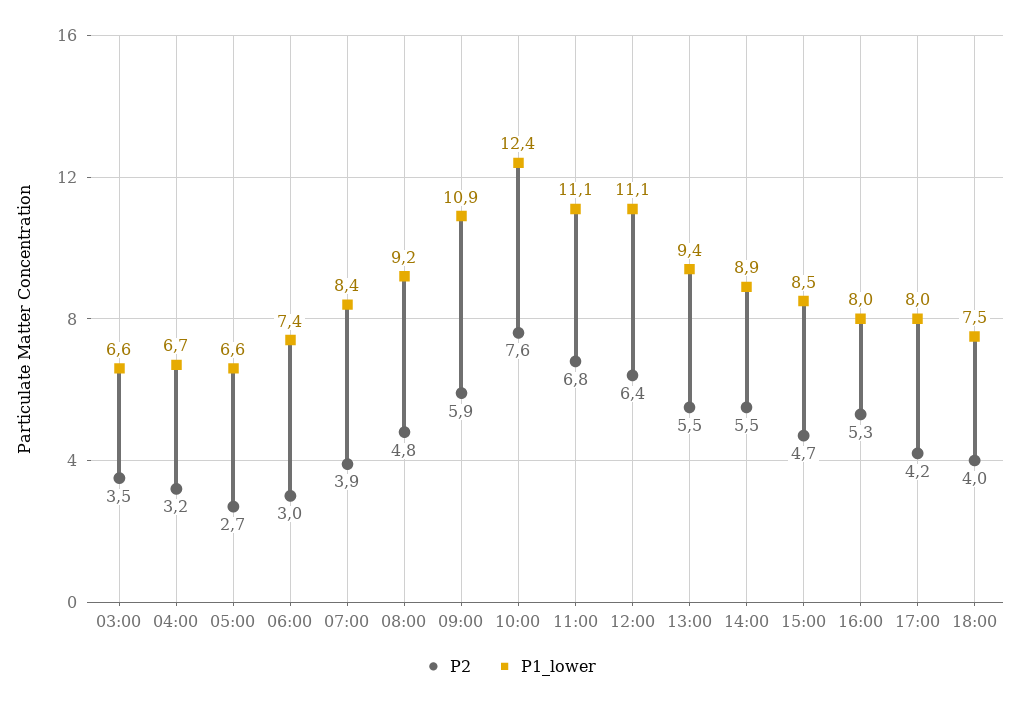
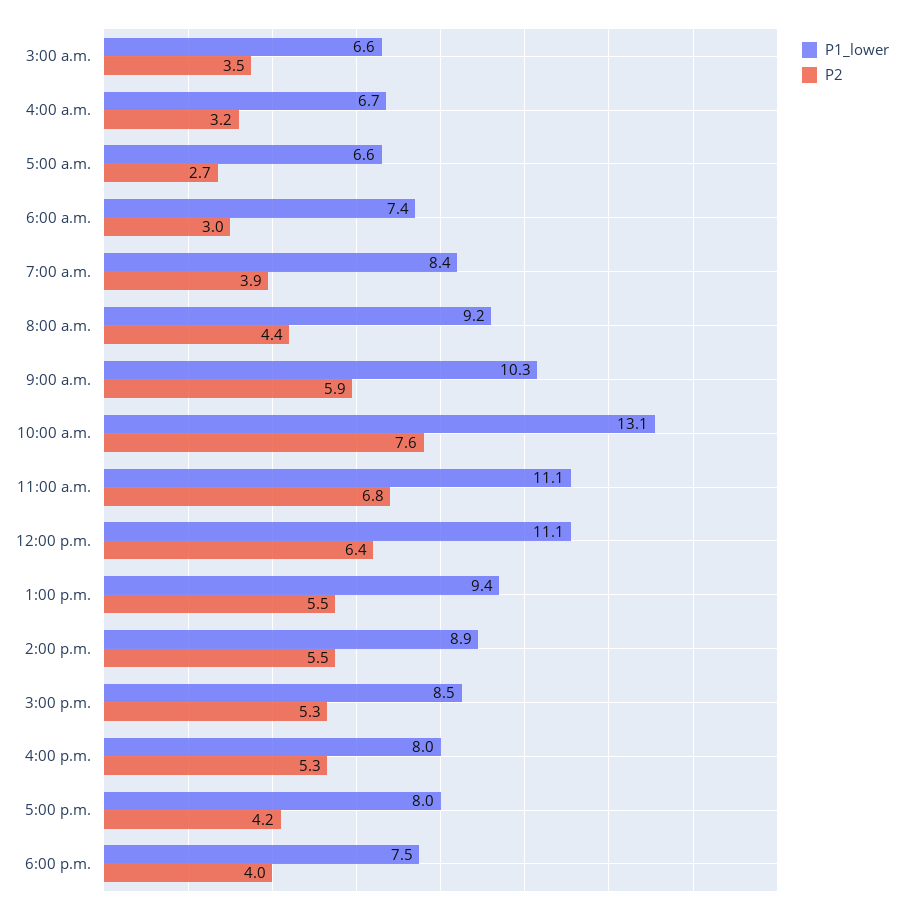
  {
    "P2": {
      "03:00": 3.5,
      "04:00": 3.2,
      "05:00": 2.7,
      "06:00": 3,
      "07:00": 3.9,
-     "08:00": 4.8,
+     "08:00": 4.4,
      "09:00": 5.9,
      "10:00": 7.6,
      "11:00": 6.8,
      "12:00": 6.4,
      "13:00": 5.5,
      "14:00": 5.5,
-     "15:00": 4.7,
+     "15:00": 5.3,
      "16:00": 5.3,
      "17:00": 4.2,
      "18:00": 4
    },
    "P1_lower": {
      "03:00": 6.6,
      "04:00": 6.7,
      "05:00": 6.6,
      "06:00": 7.4,
      "07:00": 8.4,
      "08:00": 9.2,
-     "09:00": 10.9,
+     "09:00": 10.3,
-     "10:00": 12.4,
+     "10:00": 13.1,
      "11:00": 11.1,
      "12:00": 11.1,
      "13:00": 9.4,
      "14:00": 8.9,
      "15:00": 8.5,
      "16:00": 8,
      "17:00": 8,
      "18:00": 7.5
    }
  }

